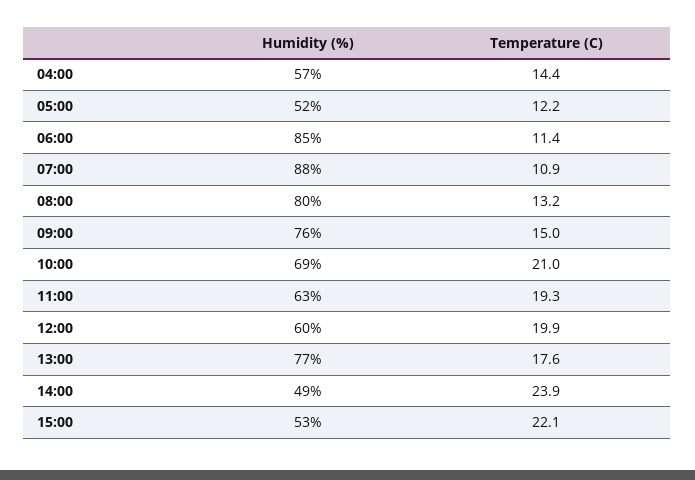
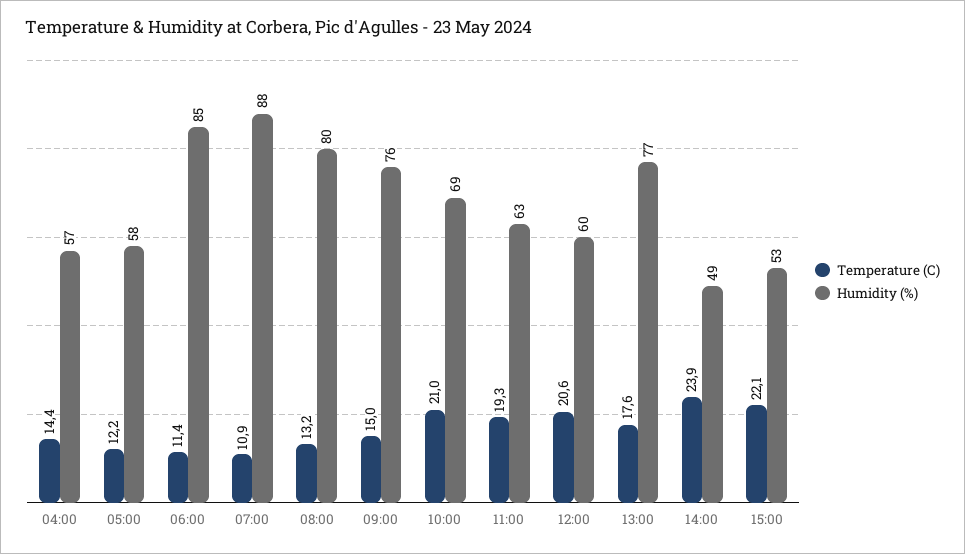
  {
    "Humidity (%)": {
      "04:00": 57,
-     "05:00": 52,
+     "05:00": 58,
      "06:00": 85,
      "07:00": 88,
      "08:00": 80,
      "09:00": 76,
      "10:00": 69,
      "11:00": 63,
      "12:00": 60,
      "13:00": 77,
      "14:00": 49,
      "15:00": 53
    },
    "Temperature (C)": {
      "04:00": 14.4,
      "05:00": 12.2,
      "06:00": 11.4,
      "07:00": 10.9,
      "08:00": 13.2,
      "09:00": 15,
      "10:00": 21,
      "11:00": 19.3,
-     "12:00": 19.9,
+     "12:00": 20.6,
      "13:00": 17.6,
      "14:00": 23.9,
      "15:00": 22.1
    }
  }

